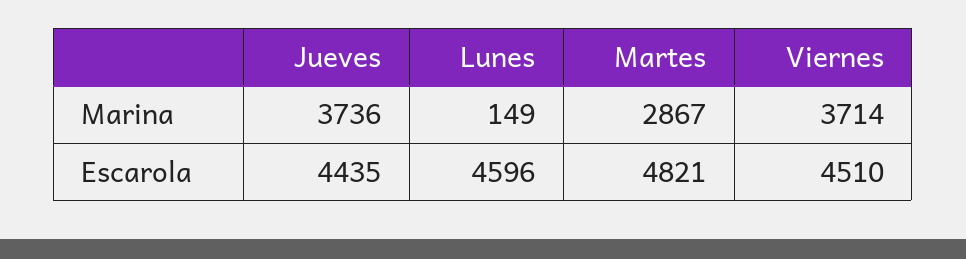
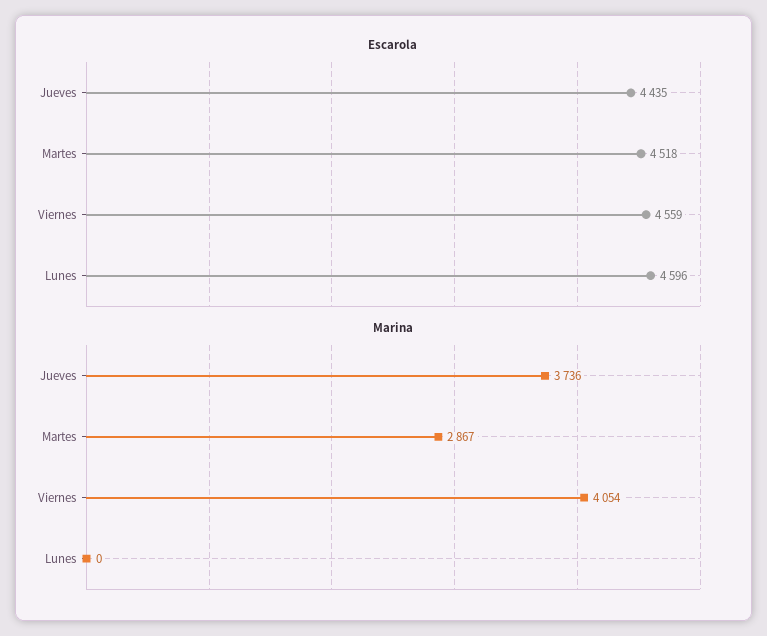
  {
    "Marina": {
      "Jueves": 3736,
-     "Lunes": 149,
+     "Lunes": 0,
      "Martes": 2867,
-     "Viernes": 3714
+     "Viernes": 4054
    },
    "Escarola": {
      "Jueves": 4435,
      "Lunes": 4596,
-     "Martes": 4821,
+     "Martes": 4518,
-     "Viernes": 4510
+     "Viernes": 4559
    }
  }

